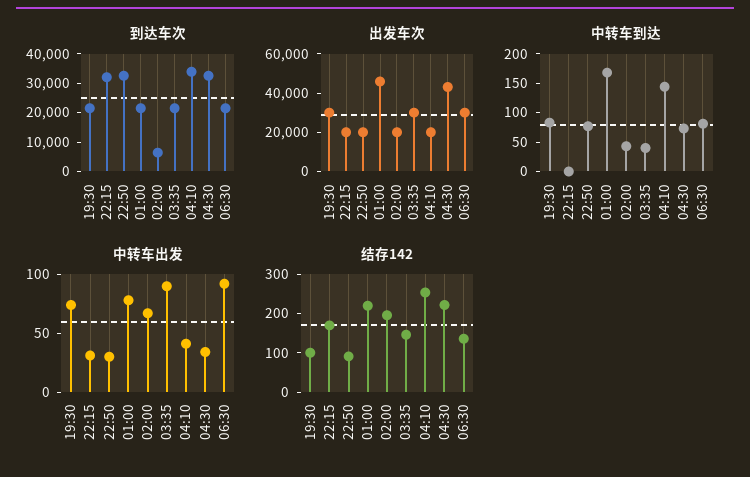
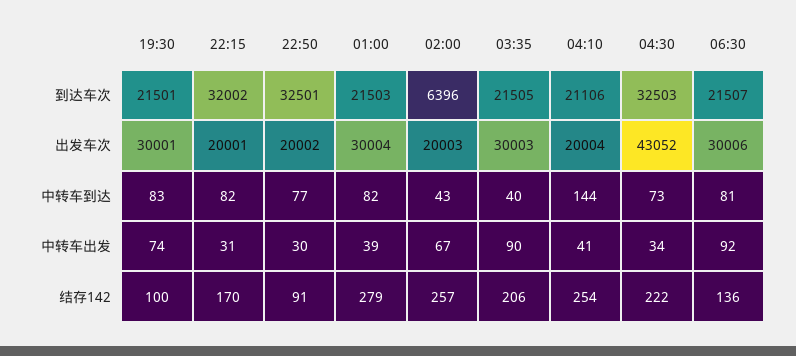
  {
    "到达车次": {
      "19:30": 21501,
      "22:15": 32002,
      "22:50": 32501,
      "01:00": 21503,
      "02:00": 6396,
      "03:35": 21505,
-     "04:10": 35000,
+     "04:10": 21106,
      "04:30": 32503,
      "06:30": 21507
    },
    "出发车次": {
      "19:30": 30001,
      "22:15": 20001,
      "22:50": 20002,
-     "01:00": 45000,
+     "01:00": 30004,
      "02:00": 20003,
      "03:35": 30003,
      "04:10": 20004,
      "04:30": 43052,
      "06:30": 30006
    },
    "中转车到达": {
      "19:30": 83,
-     "22:15": 0,
+     "22:15": 82,
      "22:50": 77,
-     "01:00": 175,
+     "01:00": 82,
      "02:00": 43,
      "03:35": 40,
      "04:10": 144,
      "04:30": 73,
      "06:30": 81
    },
    "中转车出发": {
      "19:30": 74,
      "22:15": 31,
      "22:50": 30,
-     "01:00": 80,
+     "01:00": 39,
      "02:00": 67,
      "03:35": 90,
      "04:10": 41,
      "04:30": 34,
      "06:30": 92
    },
    "结存142": {
      "19:30": 100,
      "22:15": 170,
      "22:50": 91,
-     "01:00": 225,
+     "01:00": 279,
-     "02:00": 200,
+     "02:00": 257,
-     "03:35": 150,
+     "03:35": 206,
      "04:10": 254,
      "04:30": 222,
      "06:30": 136
    }
  }

